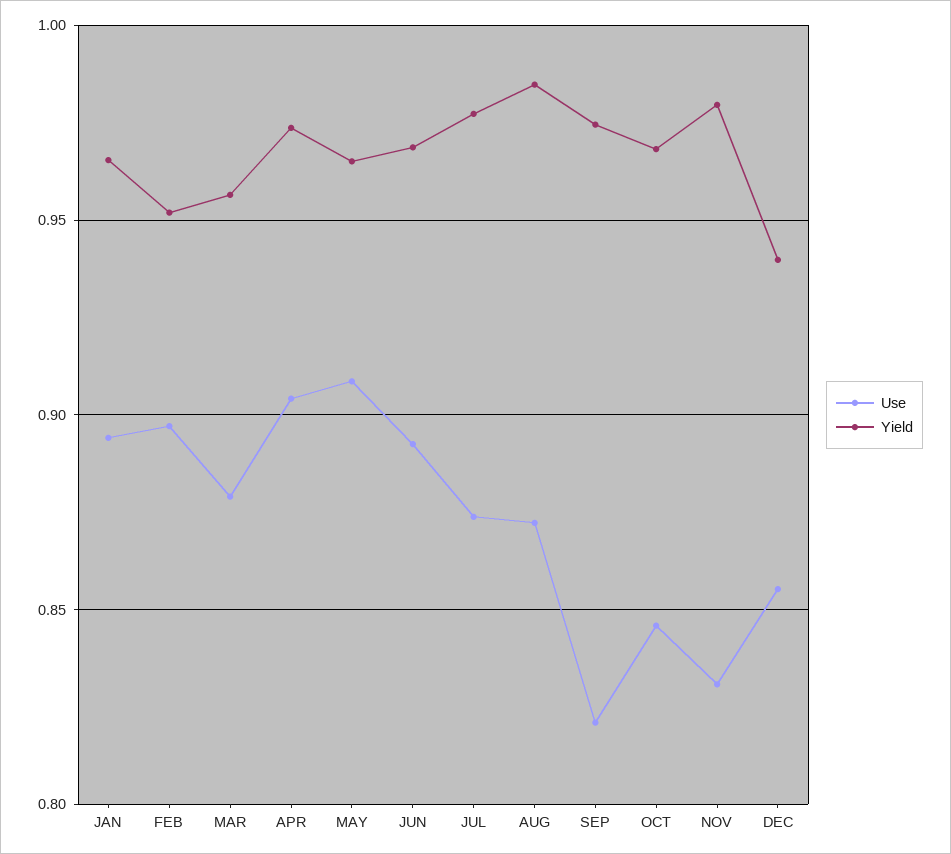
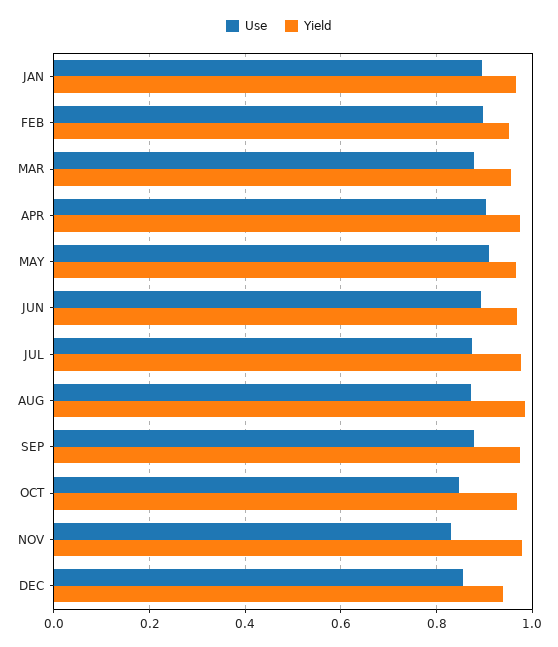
  {
    "Use": {
      "JAN": 0.895,
      "FEB": 0.895,
      "MAR": 0.88,
      "APR": 0.905,
      "MAY": 0.91,
      "JUN": 0.895,
      "JUL": 0.875,
      "AUG": 0.87,
-     "SEP": 0.82,
+     "SEP": 0.88,
      "OCT": 0.845,
      "NOV": 0.83,
      "DEC": 0.855
    },
    "Yield": {
      "JAN": 0.965,
      "FEB": 0.95,
      "MAR": 0.955,
      "APR": 0.975,
      "MAY": 0.965,
      "JUN": 0.97,
      "JUL": 0.975,
      "AUG": 0.985,
      "SEP": 0.975,
      "OCT": 0.97,
      "NOV": 0.98,
      "DEC": 0.94
    }
  }

